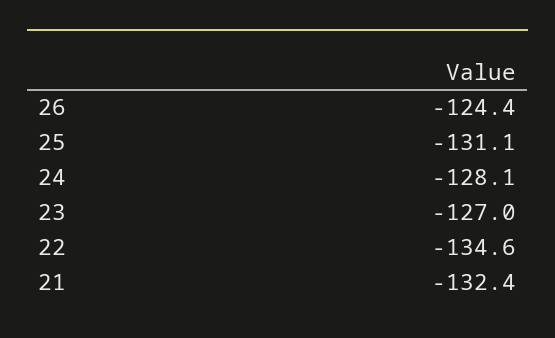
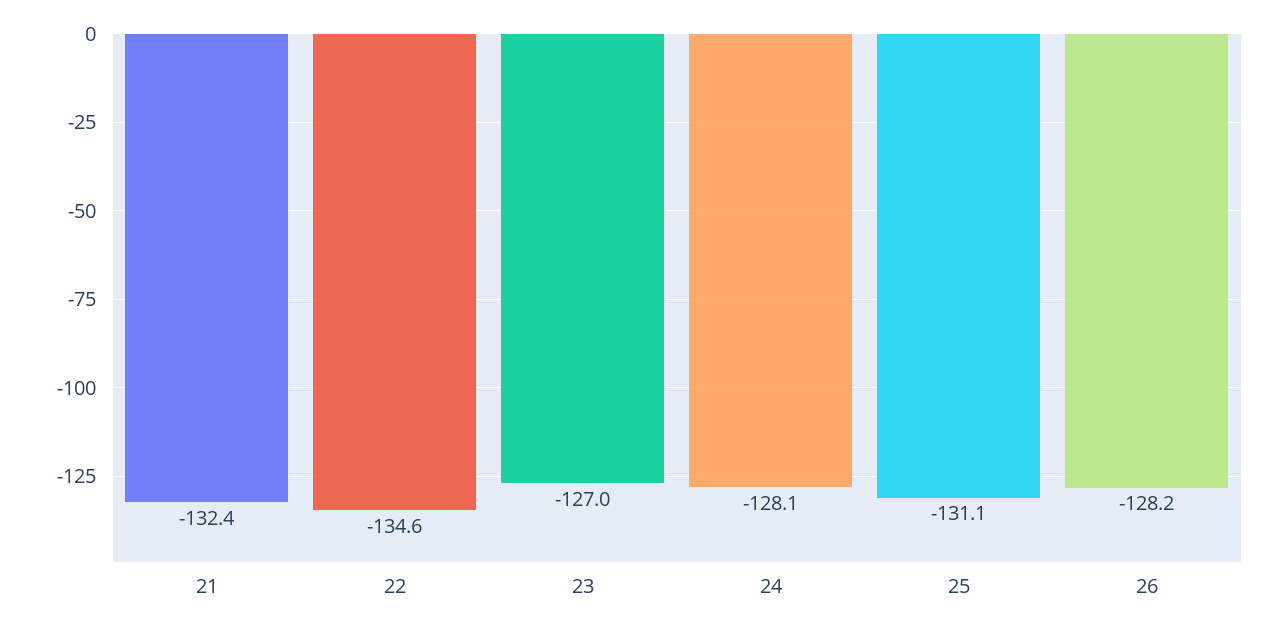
  {
-   "26": -124.4,
+   "26": -128.2,
    "25": -131.1,
    "24": -128.1,
    "23": -127,
    "22": -134.6,
    "21": -132.4
  }

